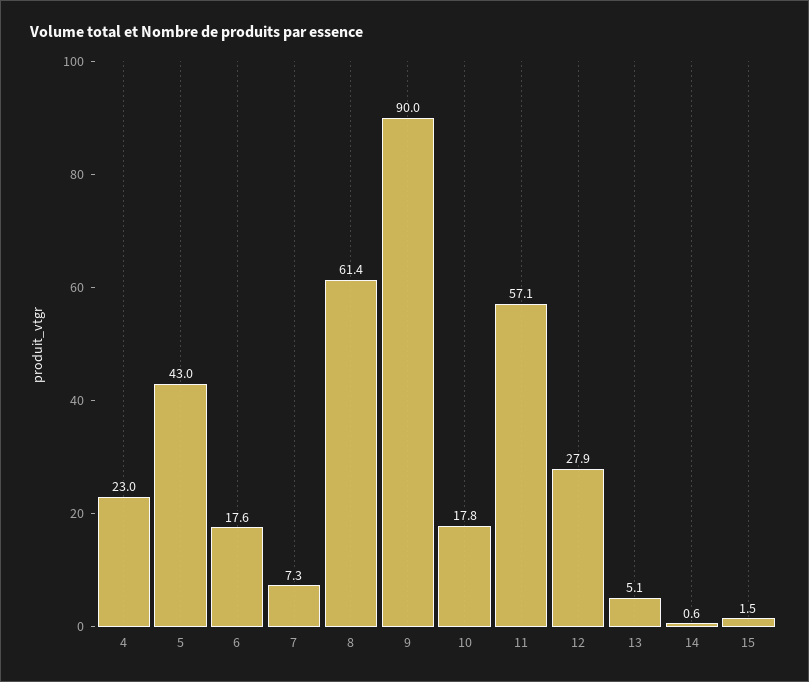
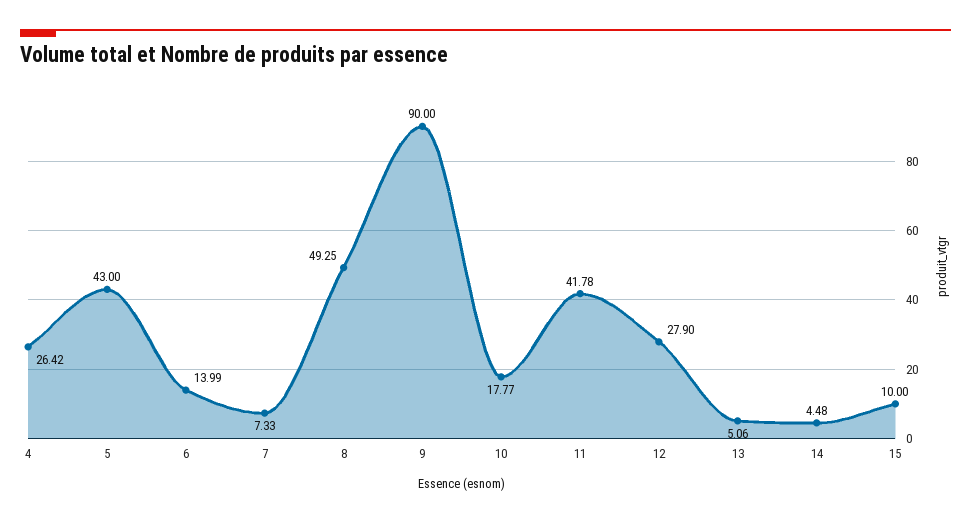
  {
-   "4": 23,
+   "4": 26.42,
    "5": 43,
-   "6": 17.6,
+   "6": 13.99,
    "7": 7.33,
-   "8": 61.4,
+   "8": 49.25,
    "9": 90,
    "10": 17.77,
-   "11": 57.1,
+   "11": 41.78,
    "12": 27.9,
    "13": 5.06,
-   "14": 0.6,
+   "14": 4.48,
-   "15": 1.5
+   "15": 10
  }

